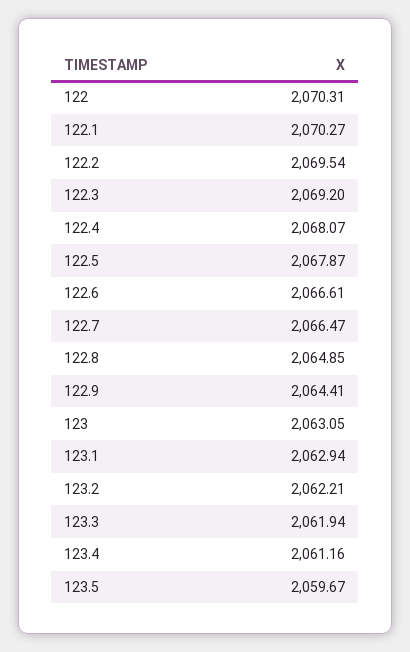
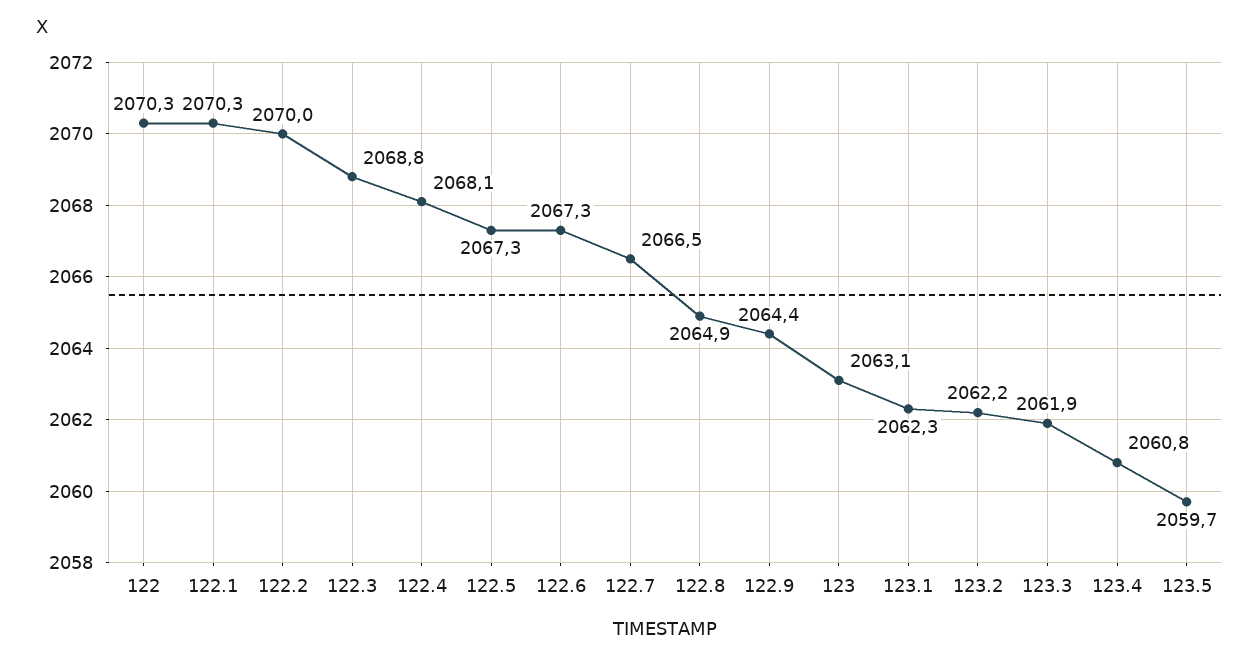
  {
    "122": 2070.31,
    "122.1": 2070.27,
-   "122.2": 2069.54,
+   "122.2": 2070,
-   "122.3": 2069.2,
+   "122.3": 2068.8,
    "122.4": 2068.07,
-   "122.5": 2067.87,
+   "122.5": 2067.3,
-   "122.6": 2066.61,
+   "122.6": 2067.3,
    "122.7": 2066.47,
    "122.8": 2064.85,
    "122.9": 2064.41,
    "123": 2063.05,
-   "123.1": 2062.94,
+   "123.1": 2062.3,
    "123.2": 2062.21,
    "123.3": 2061.94,
-   "123.4": 2061.16,
+   "123.4": 2060.8,
    "123.5": 2059.67
  }

